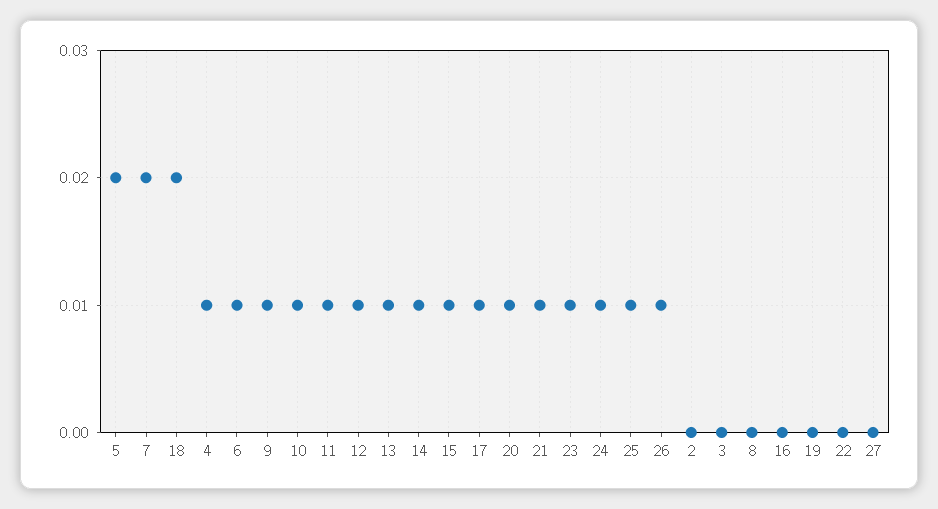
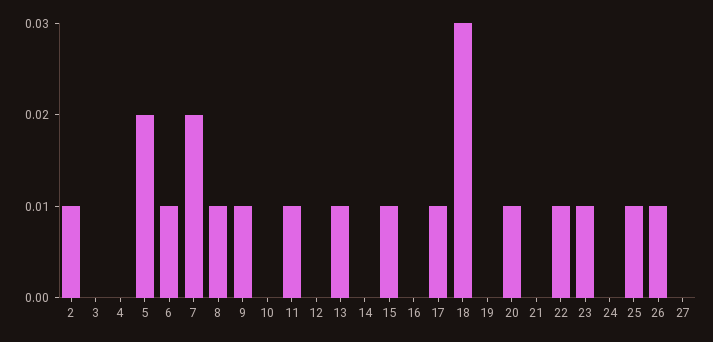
  {
    "5": 0.02,
    "7": 0.02,
-   "18": 0.02,
+   "18": 0.03,
-   "4": 0.01,
+   "4": 0,
    "6": 0.01,
    "9": 0.01,
-   "10": 0.01,
+   "10": 0,
    "11": 0.01,
-   "12": 0.01,
+   "12": 0,
    "13": 0.01,
-   "14": 0.01,
+   "14": 0,
    "15": 0.01,
    "17": 0.01,
    "20": 0.01,
-   "21": 0.01,
+   "21": 0,
    "23": 0.01,
-   "24": 0.01,
+   "24": 0,
    "25": 0.01,
    "26": 0.01,
-   "2": 0,
+   "2": 0.01,
    "3": 0,
-   "8": 0,
+   "8": 0.01,
    "16": 0,
    "19": 0,
-   "22": 0,
+   "22": 0.01,
    "27": 0
  }

